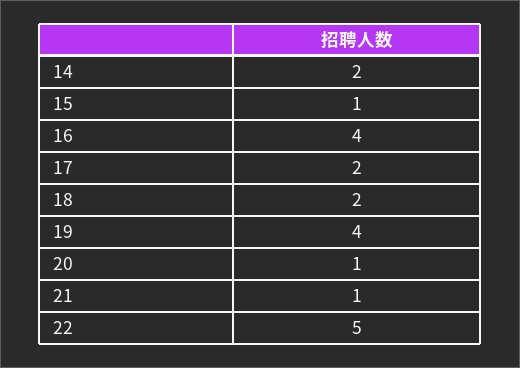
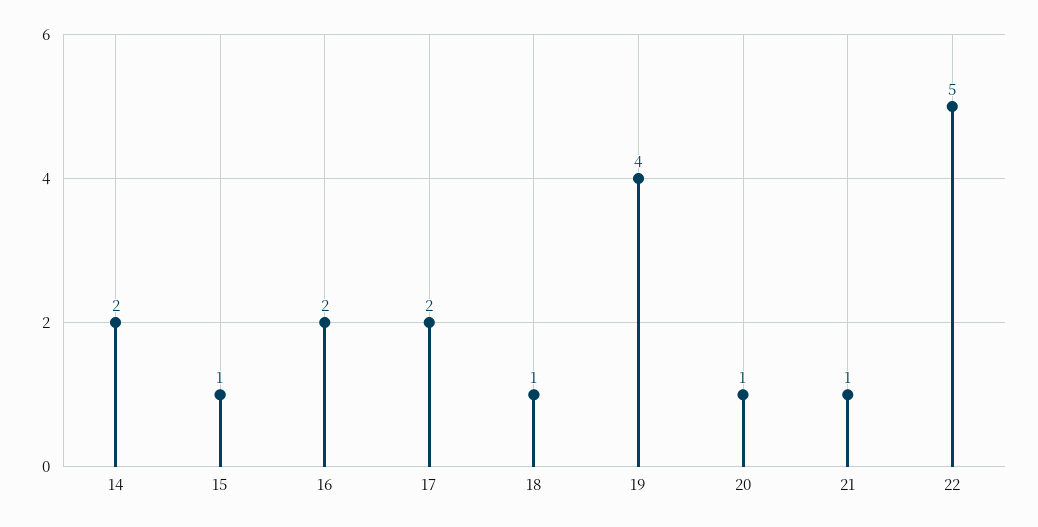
  {
    "14": 2,
    "15": 1,
-   "16": 4,
+   "16": 2,
    "17": 2,
-   "18": 2,
+   "18": 1,
    "19": 4,
    "20": 1,
    "21": 1,
    "22": 5
  }

